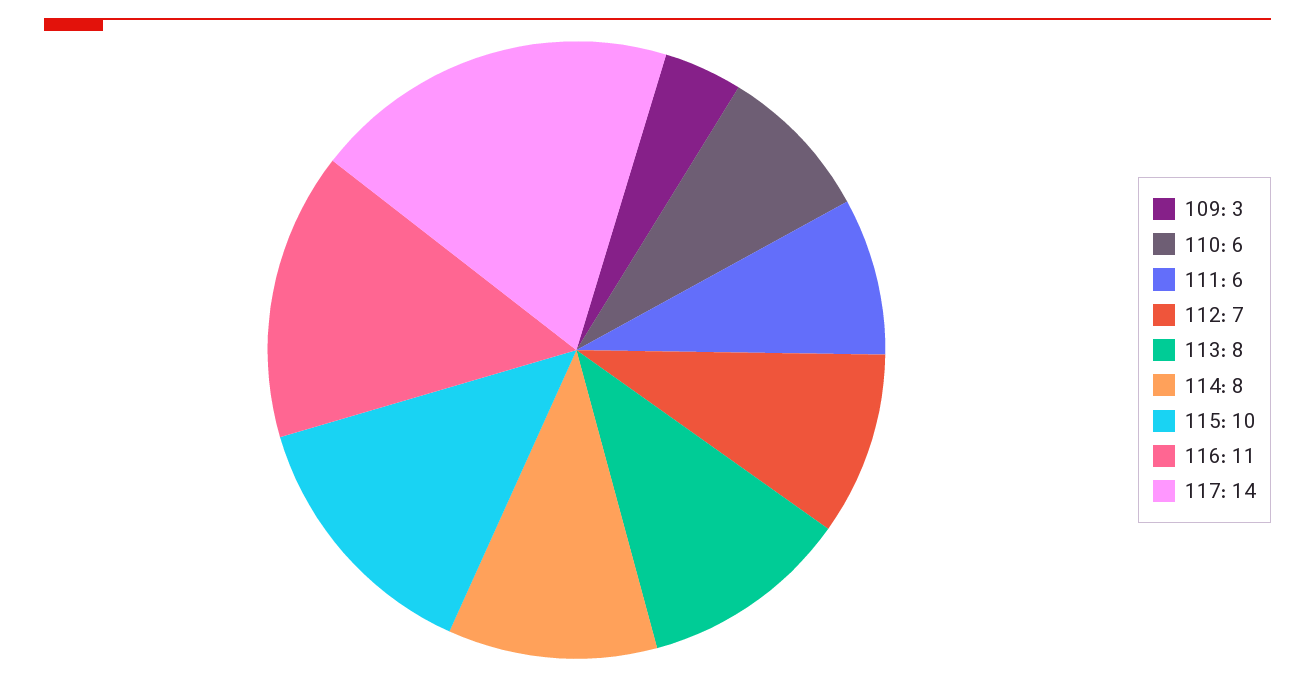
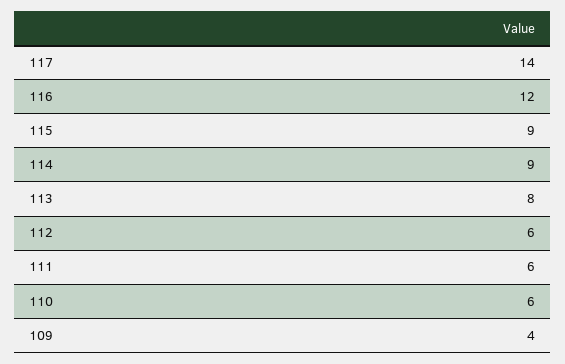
  {
-   "109": 3,
+   "109": 4,
    "110": 6,
    "111": 6,
-   "112": 7,
+   "112": 6,
    "113": 8,
-   "114": 8,
+   "114": 9,
-   "115": 10,
+   "115": 9,
-   "116": 11,
+   "116": 12,
    "117": 14
  }

